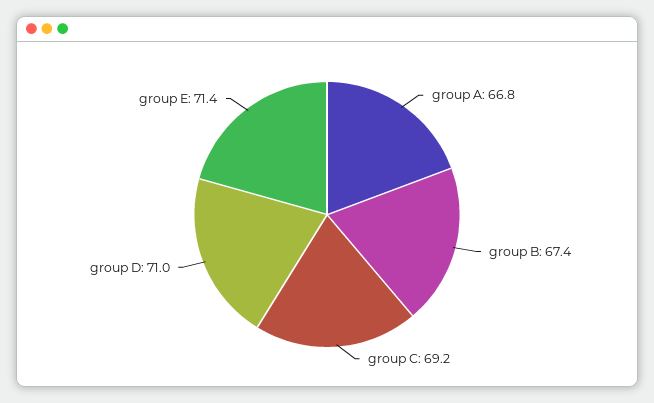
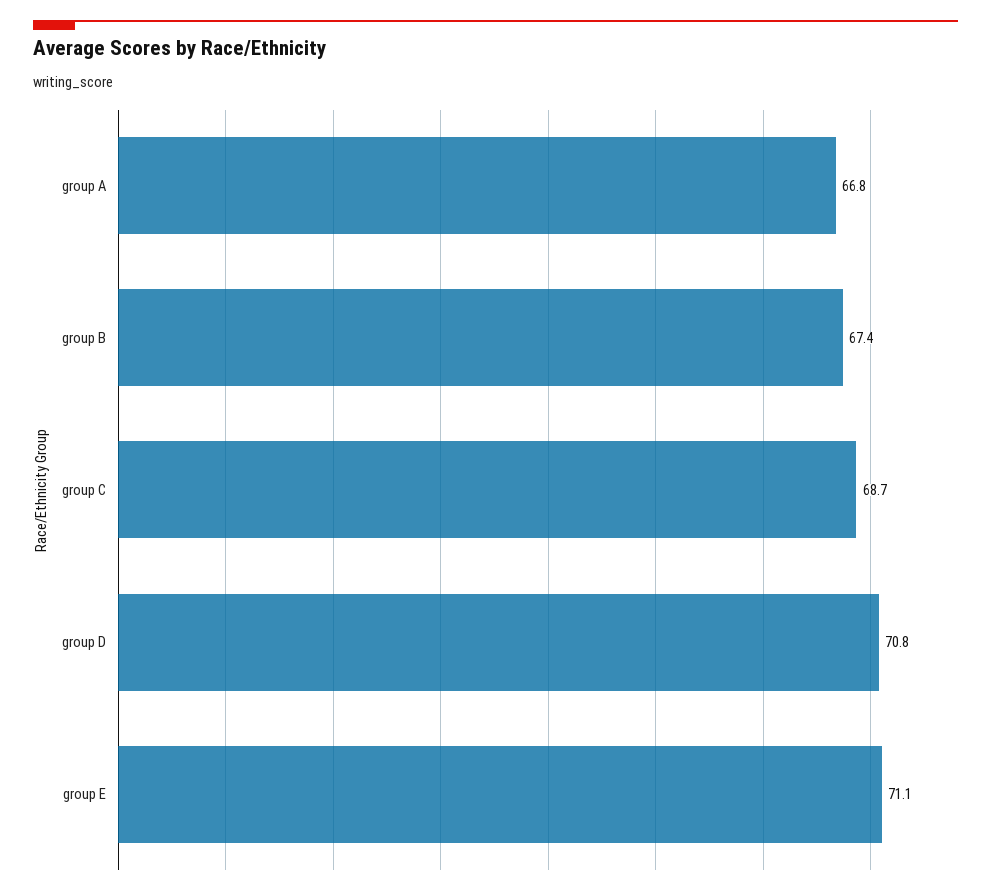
  {
    "group A": 66.8,
    "group B": 67.4,
-   "group C": 69.2,
+   "group C": 68.7,
-   "group D": 71,
+   "group D": 70.8,
-   "group E": 71.4
+   "group E": 71.1
  }

